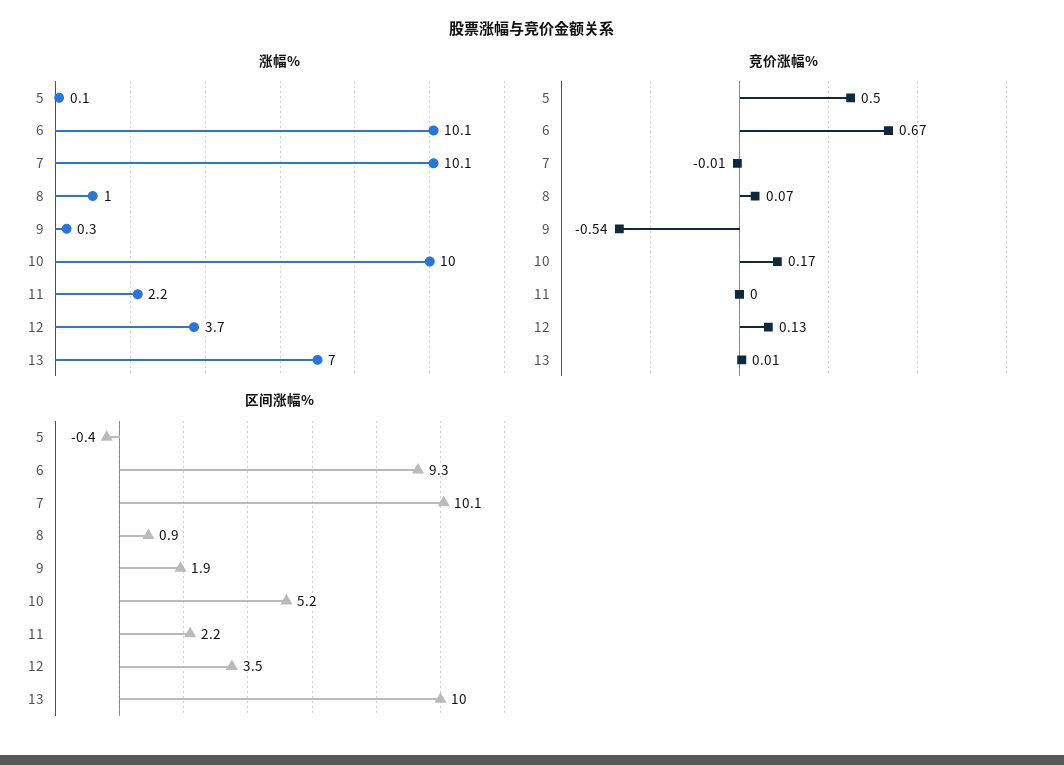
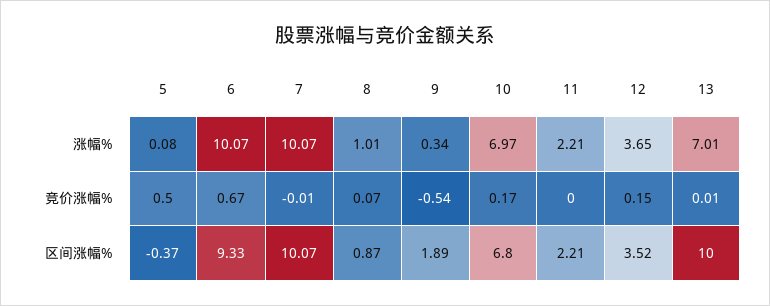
  {
    "涨幅%": {
      "5": 0.08,
      "6": 10.07,
      "7": 10.07,
      "8": 1.01,
      "9": 0.34,
-     "10": 10,
+     "10": 6.97,
      "11": 2.21,
      "12": 3.65,
      "13": 7.01
    },
    "竞价涨幅%": {
      "5": 0.5,
      "6": 0.67,
      "7": -0.01,
      "8": 0.07,
      "9": -0.54,
      "10": 0.17,
      "11": 0,
-     "12": 0.13,
+     "12": 0.15,
      "13": 0.01
    },
    "区间涨幅%": {
      "5": -0.37,
      "6": 9.33,
      "7": 10.07,
      "8": 0.87,
      "9": 1.89,
-     "10": 5.2,
+     "10": 6.8,
      "11": 2.21,
      "12": 3.52,
      "13": 10
    }
  }

